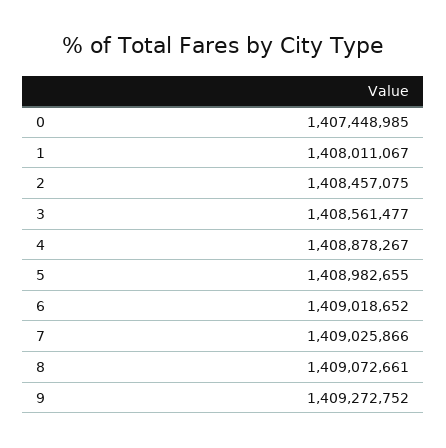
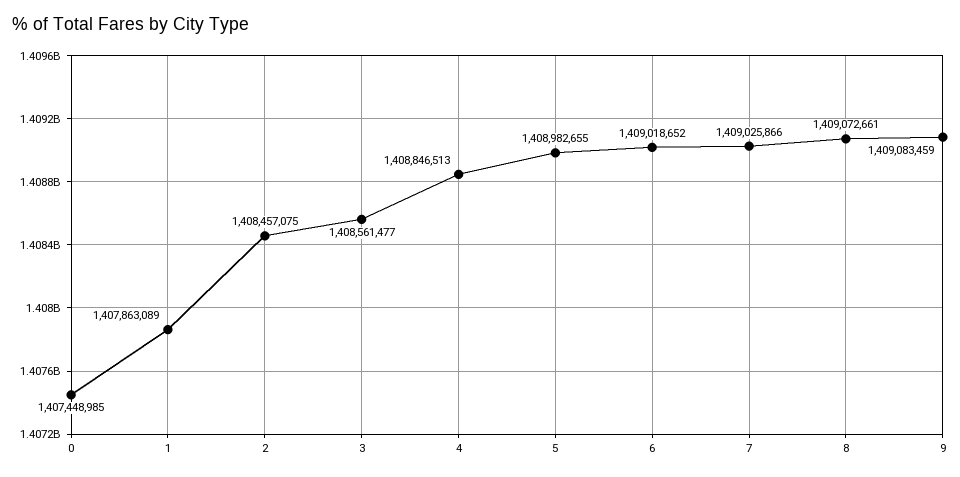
  {
    "0": 1407448985,
-   "1": 1408011067,
+   "1": 1407863089,
    "2": 1408457075,
    "3": 1408561477,
-   "4": 1408878267,
+   "4": 1408846513,
    "5": 1408982655,
    "6": 1409018652,
    "7": 1409025866,
    "8": 1409072661,
-   "9": 1409272752
+   "9": 1409083459
  }

